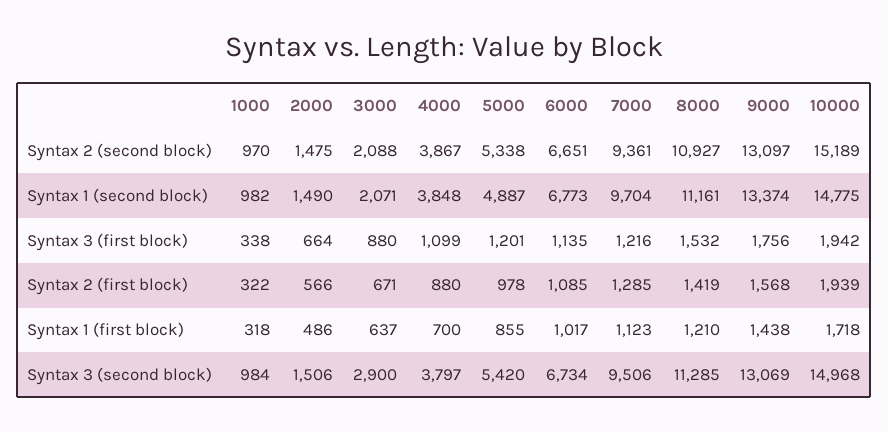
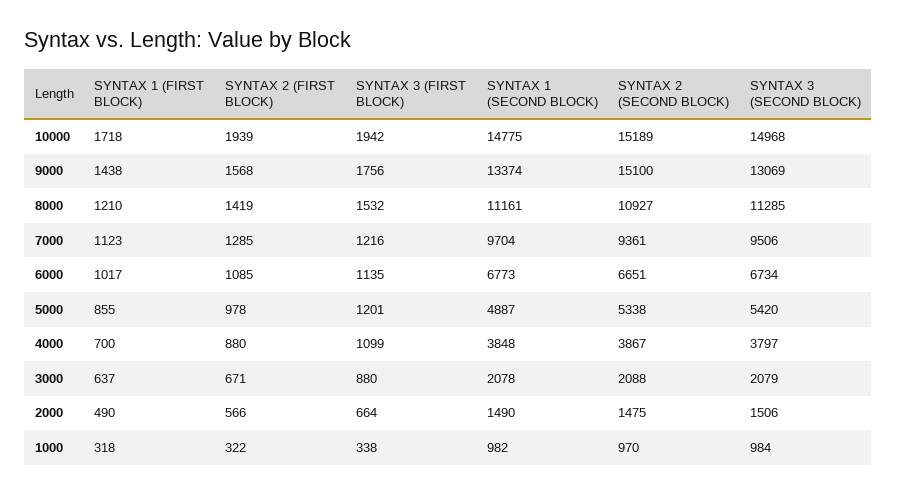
  {
    "1000": {
      "Syntax 2 (second block)": 970,
      "Syntax 1 (second block)": 982,
      "Syntax 3 (first block)": 338,
      "Syntax 2 (first block)": 322,
      "Syntax 1 (first block)": 318,
      "Syntax 3 (second block)": 984
    },
    "2000": {
      "Syntax 2 (second block)": 1475,
      "Syntax 1 (second block)": 1490,
      "Syntax 3 (first block)": 664,
      "Syntax 2 (first block)": 566,
-     "Syntax 1 (first block)": 486,
+     "Syntax 1 (first block)": 490,
      "Syntax 3 (second block)": 1506
    },
    "3000": {
      "Syntax 2 (second block)": 2088,
-     "Syntax 1 (second block)": 2071,
+     "Syntax 1 (second block)": 2078,
      "Syntax 3 (first block)": 880,
      "Syntax 2 (first block)": 671,
      "Syntax 1 (first block)": 637,
-     "Syntax 3 (second block)": 2900
+     "Syntax 3 (second block)": 2079
    },
    "4000": {
      "Syntax 2 (second block)": 3867,
      "Syntax 1 (second block)": 3848,
      "Syntax 3 (first block)": 1099,
      "Syntax 2 (first block)": 880,
      "Syntax 1 (first block)": 700,
      "Syntax 3 (second block)": 3797
    },
    "5000": {
      "Syntax 2 (second block)": 5338,
      "Syntax 1 (second block)": 4887,
      "Syntax 3 (first block)": 1201,
      "Syntax 2 (first block)": 978,
      "Syntax 1 (first block)": 855,
      "Syntax 3 (second block)": 5420
    },
    "6000": {
      "Syntax 2 (second block)": 6651,
      "Syntax 1 (second block)": 6773,
      "Syntax 3 (first block)": 1135,
      "Syntax 2 (first block)": 1085,
      "Syntax 1 (first block)": 1017,
      "Syntax 3 (second block)": 6734
    },
    "7000": {
      "Syntax 2 (second block)": 9361,
      "Syntax 1 (second block)": 9704,
      "Syntax 3 (first block)": 1216,
      "Syntax 2 (first block)": 1285,
      "Syntax 1 (first block)": 1123,
      "Syntax 3 (second block)": 9506
    },
    "8000": {
      "Syntax 2 (second block)": 10927,
      "Syntax 1 (second block)": 11161,
      "Syntax 3 (first block)": 1532,
      "Syntax 2 (first block)": 1419,
      "Syntax 1 (first block)": 1210,
      "Syntax 3 (second block)": 11285
    },
    "9000": {
-     "Syntax 2 (second block)": 13097,
+     "Syntax 2 (second block)": 15100,
      "Syntax 1 (second block)": 13374,
      "Syntax 3 (first block)": 1756,
      "Syntax 2 (first block)": 1568,
      "Syntax 1 (first block)": 1438,
      "Syntax 3 (second block)": 13069
    },
    "10000": {
      "Syntax 2 (second block)": 15189,
      "Syntax 1 (second block)": 14775,
      "Syntax 3 (first block)": 1942,
      "Syntax 2 (first block)": 1939,
      "Syntax 1 (first block)": 1718,
      "Syntax 3 (second block)": 14968
    }
  }

